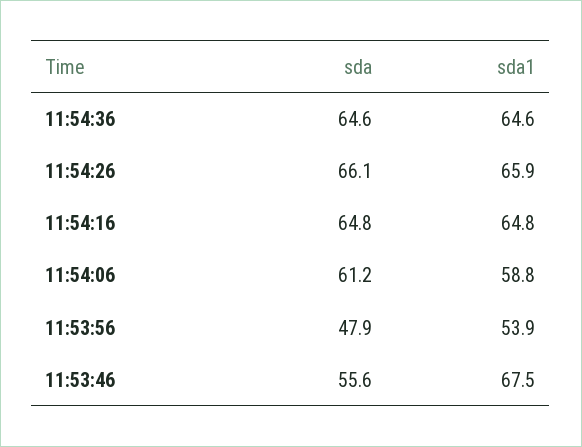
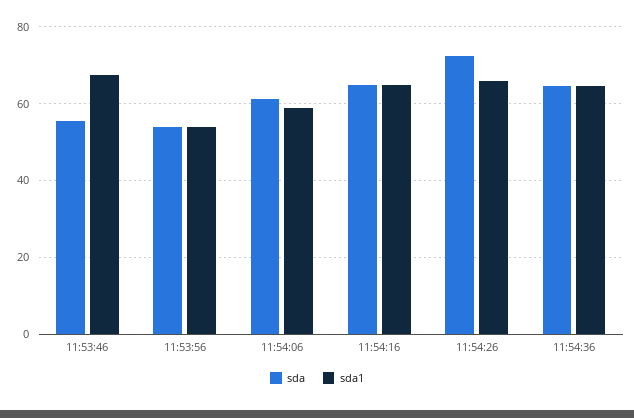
  {
    "sda": {
      "11:54:36": 64.6,
-     "11:54:26": 66.1,
+     "11:54:26": 72,
      "11:54:16": 64.8,
      "11:54:06": 61.2,
-     "11:53:56": 47.9,
+     "11:53:56": 54,
      "11:53:46": 55.6
    },
    "sda1": {
      "11:54:36": 64.6,
      "11:54:26": 65.9,
      "11:54:16": 64.8,
      "11:54:06": 58.8,
      "11:53:56": 53.9,
      "11:53:46": 67.5
    }
  }

